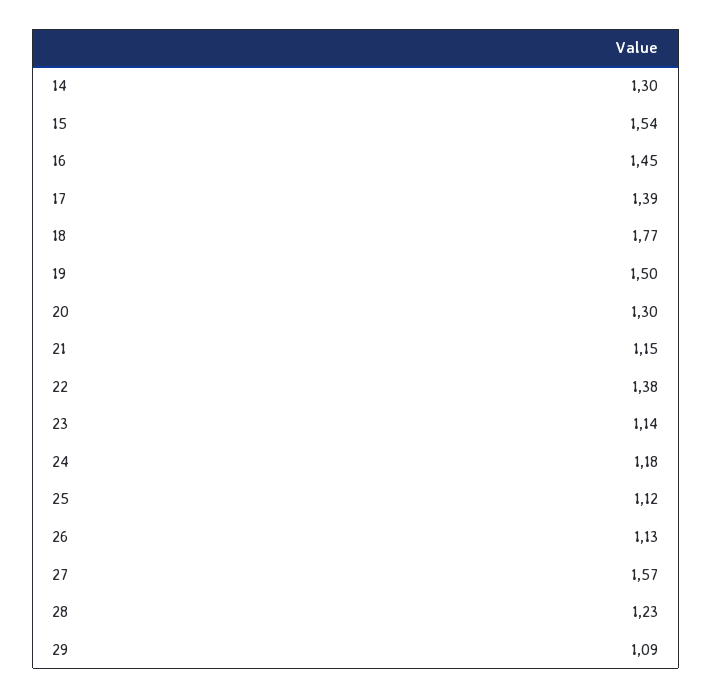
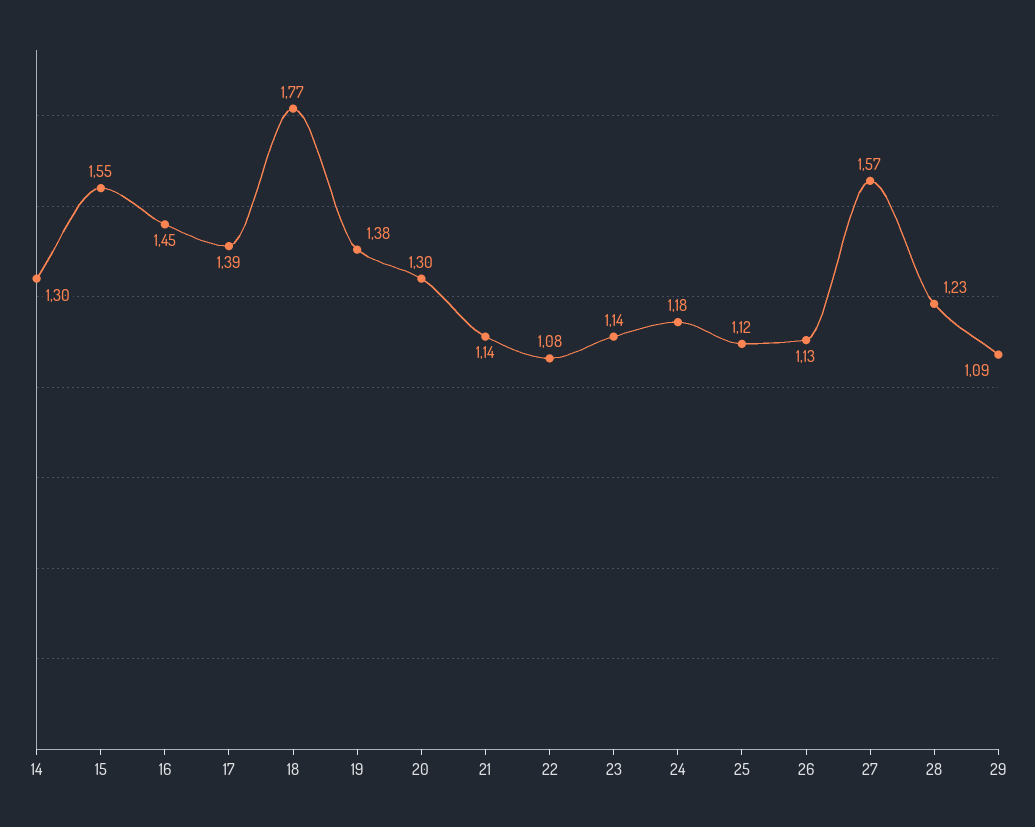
  {
    "14": 1.3,
-   "15": 1.54,
+   "15": 1.55,
    "16": 1.45,
    "17": 1.39,
    "18": 1.77,
-   "19": 1.5,
+   "19": 1.38,
    "20": 1.3,
-   "21": 1.15,
+   "21": 1.14,
-   "22": 1.38,
+   "22": 1.08,
    "23": 1.14,
    "24": 1.18,
    "25": 1.12,
    "26": 1.13,
    "27": 1.57,
    "28": 1.23,
    "29": 1.09
  }

